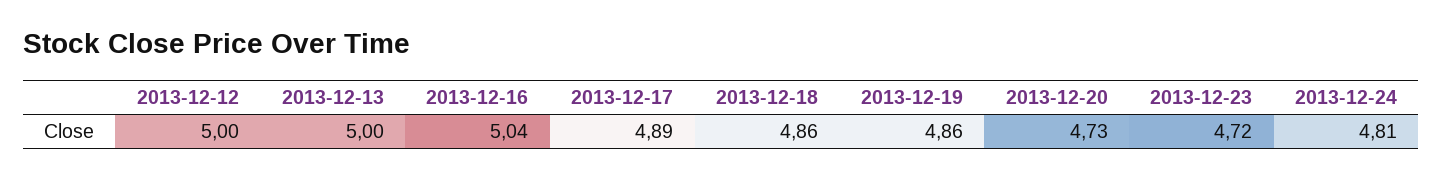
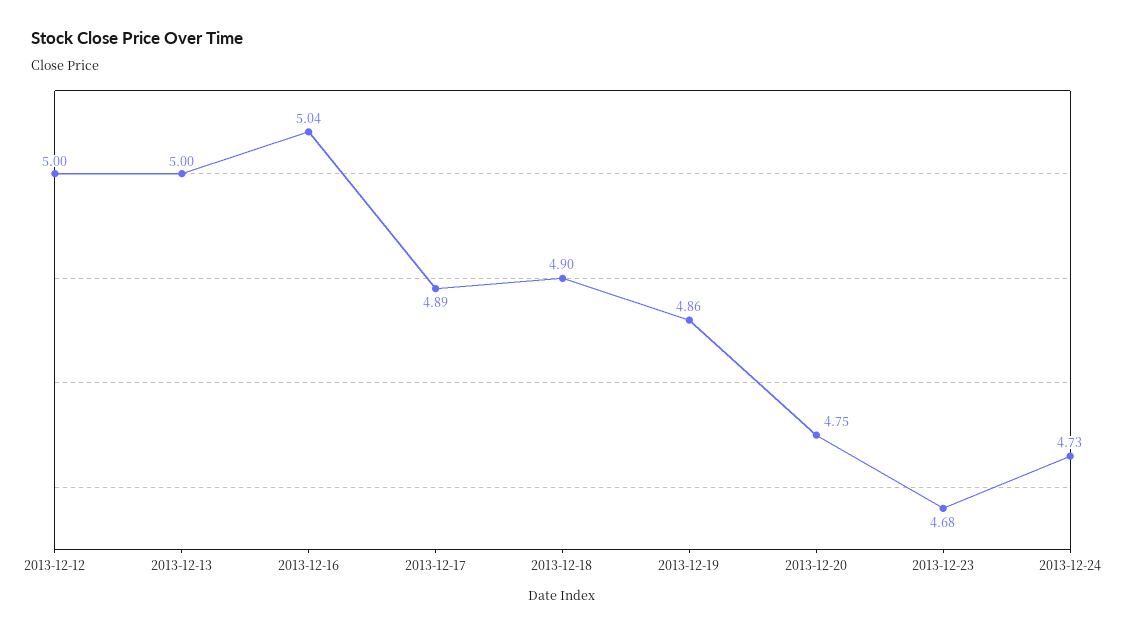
  {
    "2013-12-12": 5,
    "2013-12-13": 5,
    "2013-12-16": 5.04,
    "2013-12-17": 4.89,
-   "2013-12-18": 4.86,
+   "2013-12-18": 4.9,
    "2013-12-19": 4.86,
-   "2013-12-20": 4.73,
+   "2013-12-20": 4.75,
-   "2013-12-23": 4.72,
+   "2013-12-23": 4.68,
-   "2013-12-24": 4.81
+   "2013-12-24": 4.73
  }

